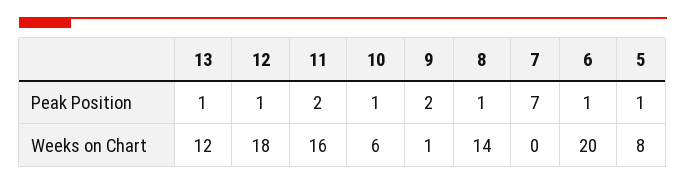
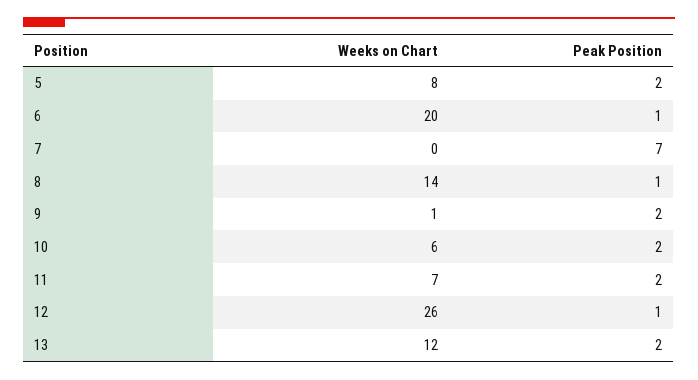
  {
    "13": {
-     "Peak Position": 1,
+     "Peak Position": 2,
      "Weeks on Chart": 12
    },
    "12": {
      "Peak Position": 1,
-     "Weeks on Chart": 18
+     "Weeks on Chart": 26
    },
    "11": {
      "Peak Position": 2,
-     "Weeks on Chart": 16
+     "Weeks on Chart": 7
    },
    "10": {
-     "Peak Position": 1,
+     "Peak Position": 2,
      "Weeks on Chart": 6
    },
    "9": {
      "Peak Position": 2,
      "Weeks on Chart": 1
    },
    "8": {
      "Peak Position": 1,
      "Weeks on Chart": 14
    },
    "7": {
      "Peak Position": 7,
      "Weeks on Chart": 0
    },
    "6": {
      "Peak Position": 1,
      "Weeks on Chart": 20
    },
    "5": {
-     "Peak Position": 1,
+     "Peak Position": 2,
      "Weeks on Chart": 8
    }
  }

